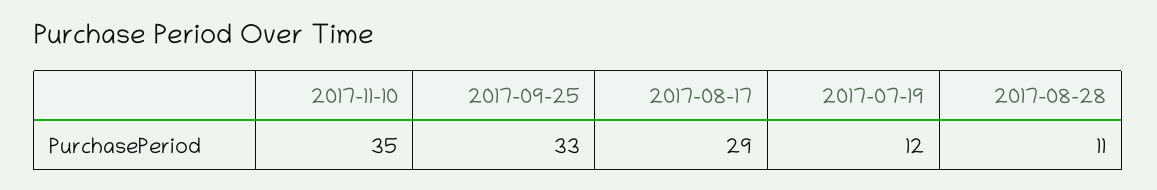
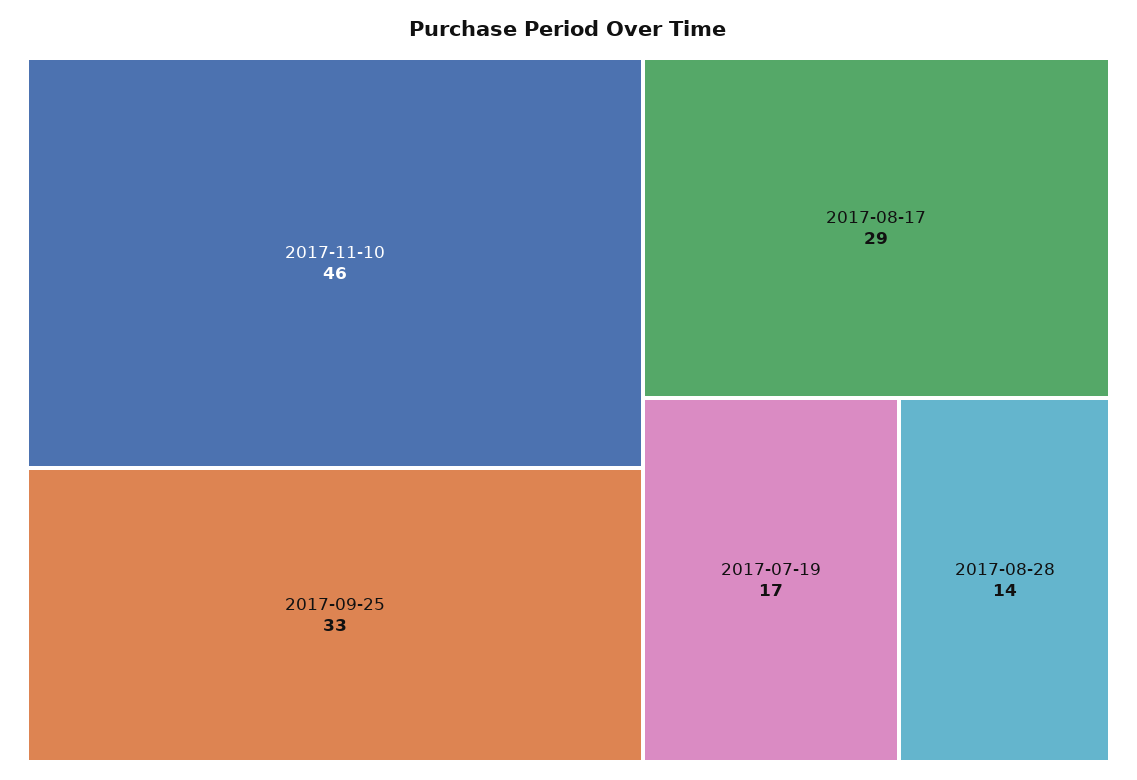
  {
-   "2017-11-10": 35,
+   "2017-11-10": 46,
    "2017-09-25": 33,
    "2017-08-17": 29,
-   "2017-07-19": 12,
+   "2017-07-19": 17,
-   "2017-08-28": 11
+   "2017-08-28": 14
  }

